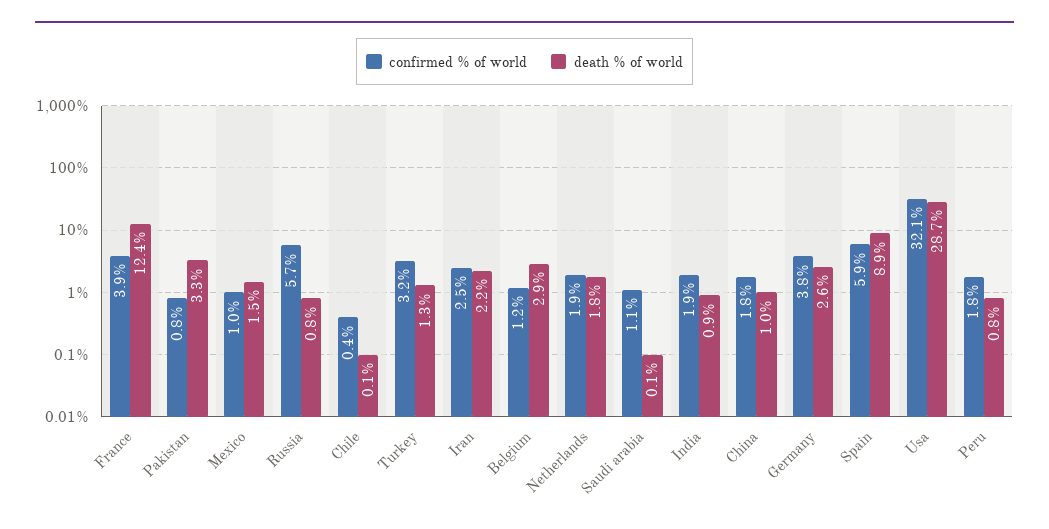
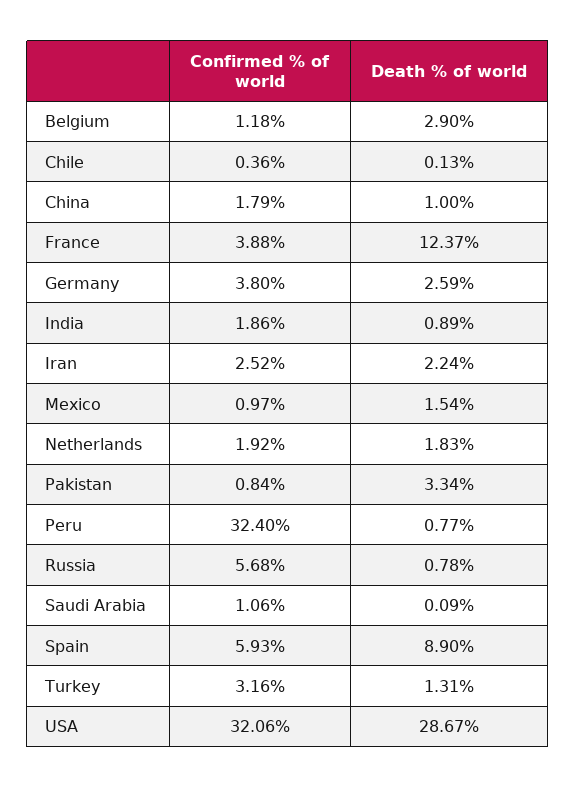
  {
    "confirmed % of world": {
      "France": 3.88,
      "Pakistan": 0.84,
      "Mexico": 0.97,
      "Russia": 5.68,
      "Chile": 0.36,
      "Turkey": 3.16,
      "Iran": 2.52,
      "Belgium": 1.18,
      "Netherlands": 1.92,
      "Saudi arabia": 1.06,
      "India": 1.86,
      "China": 1.79,
      "Germany": 3.8,
      "Spain": 5.93,
      "Usa": 32.06,
-     "Peru": 1.8
+     "Peru": 32.4
    },
    "death % of world": {
      "France": 12.37,
      "Pakistan": 3.34,
      "Mexico": 1.54,
      "Russia": 0.78,
      "Chile": 0.13,
      "Turkey": 1.31,
      "Iran": 2.24,
      "Belgium": 2.9,
      "Netherlands": 1.83,
      "Saudi arabia": 0.09,
      "India": 0.89,
      "China": 1,
      "Germany": 2.59,
      "Spain": 8.9,
      "Usa": 28.67,
      "Peru": 0.77
    }
  }

